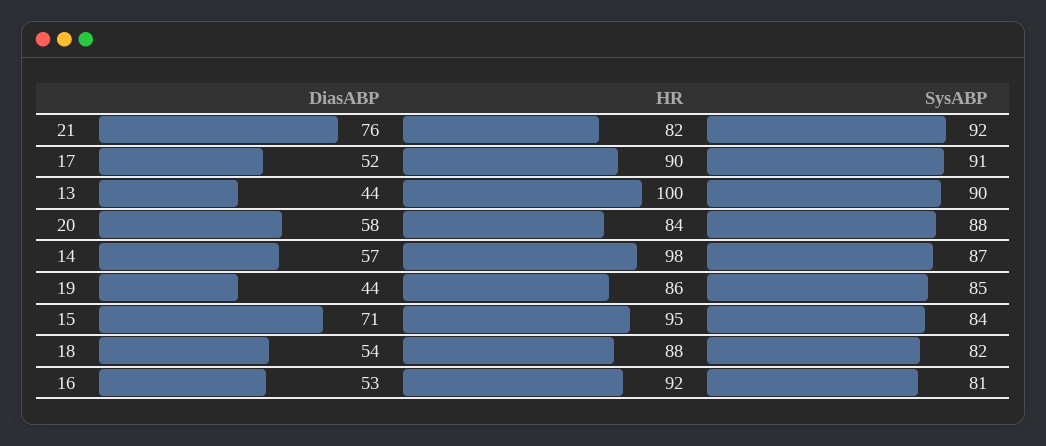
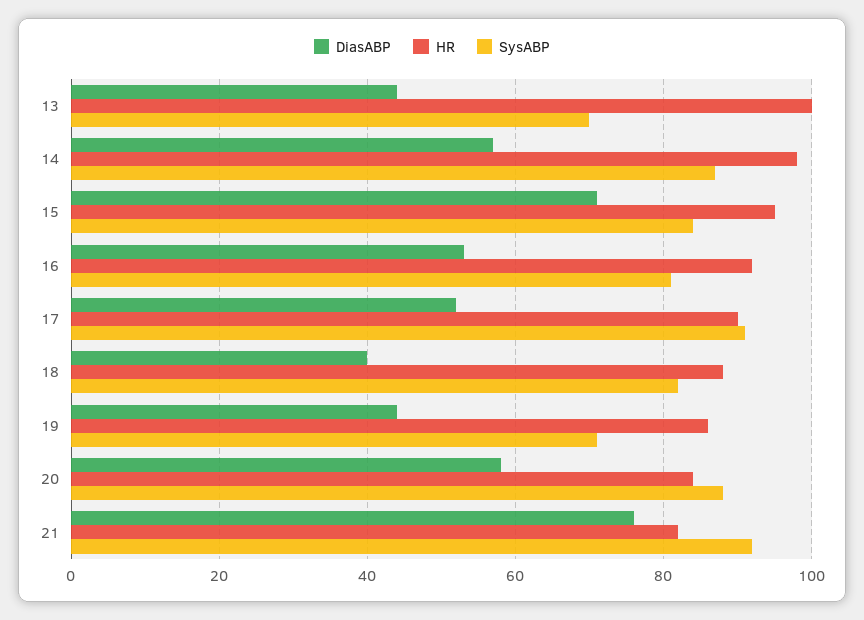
  {
    "DiasABP": {
      "21": 76,
      "17": 52,
      "13": 44,
      "20": 58,
      "14": 57,
      "19": 44,
      "15": 71,
-     "18": 54,
+     "18": 40,
      "16": 53
    },
    "HR": {
      "21": 82,
      "17": 90,
      "13": 100,
      "20": 84,
      "14": 98,
      "19": 86,
      "15": 95,
      "18": 88,
      "16": 92
    },
    "SysABP": {
      "21": 92,
      "17": 91,
-     "13": 90,
+     "13": 70,
      "20": 88,
      "14": 87,
-     "19": 85,
+     "19": 70,
      "15": 84,
      "18": 82,
      "16": 81
    }
  }

